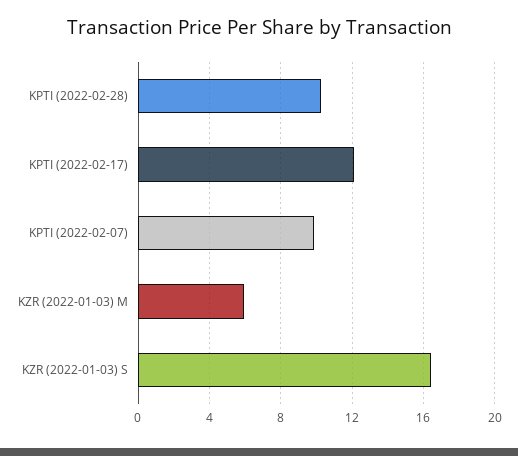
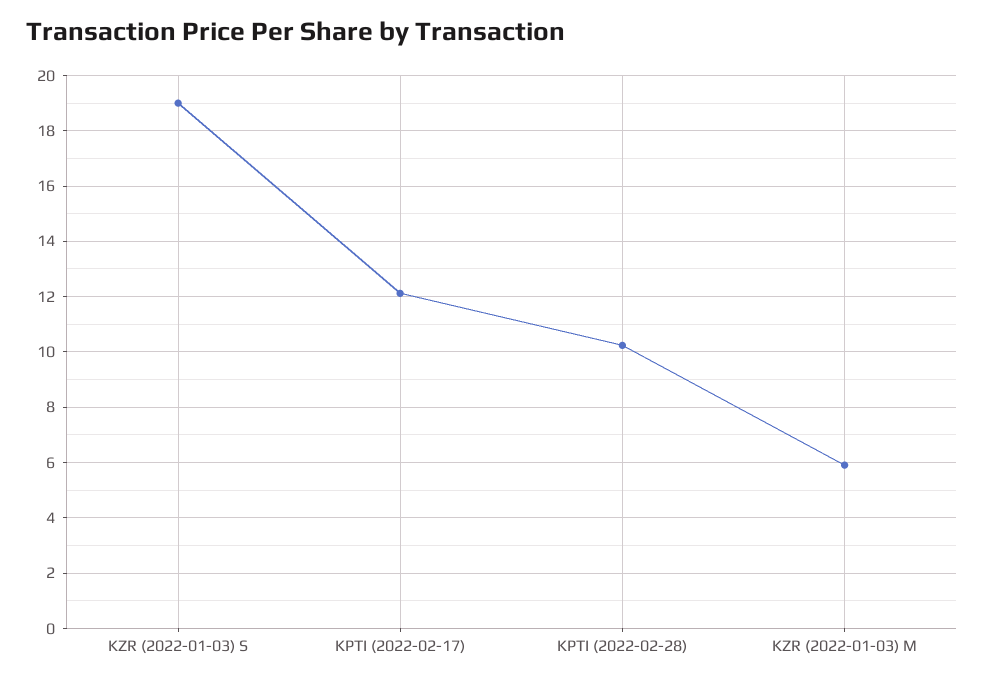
  {
    "KPTI (2022-02-28)": 10.25,
    "KPTI (2022-02-17)": 12,
-   "KPTI (2022-02-07)": 10,
    "KZR (2022-01-03) M": 6,
-   "KZR (2022-01-03) S": 16.5
+   "KZR (2022-01-03) S": 19
  }

